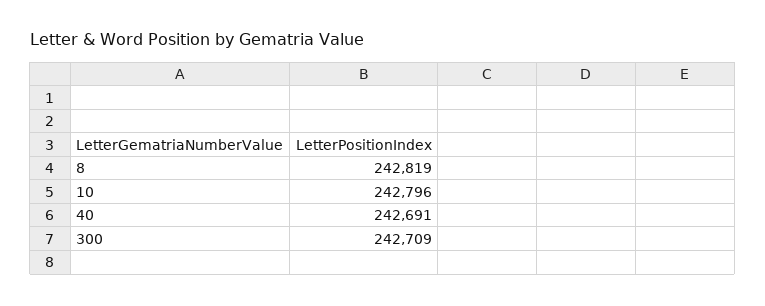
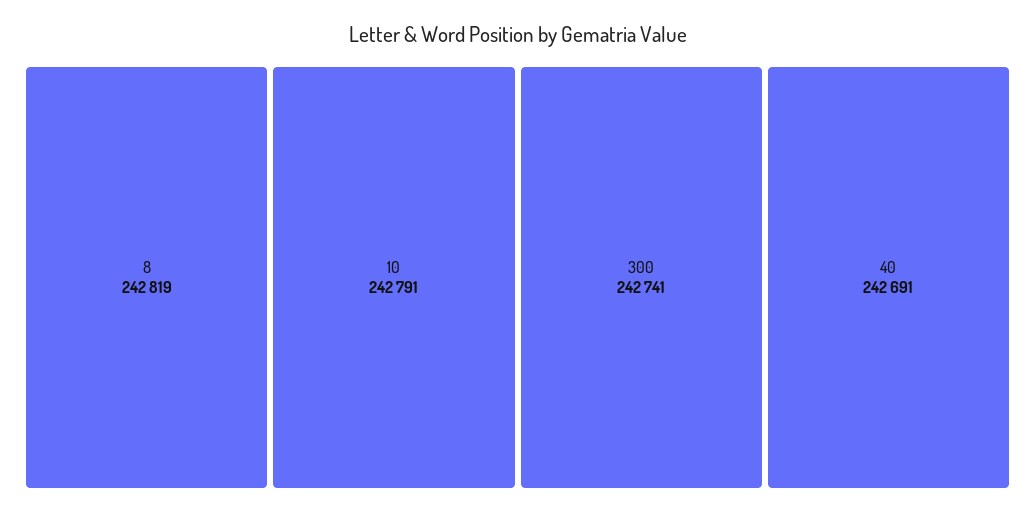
  {
    "8": 242819,
-   "10": 242796,
+   "10": 242791,
    "40": 242691,
-   "300": 242709
+   "300": 242741
  }

